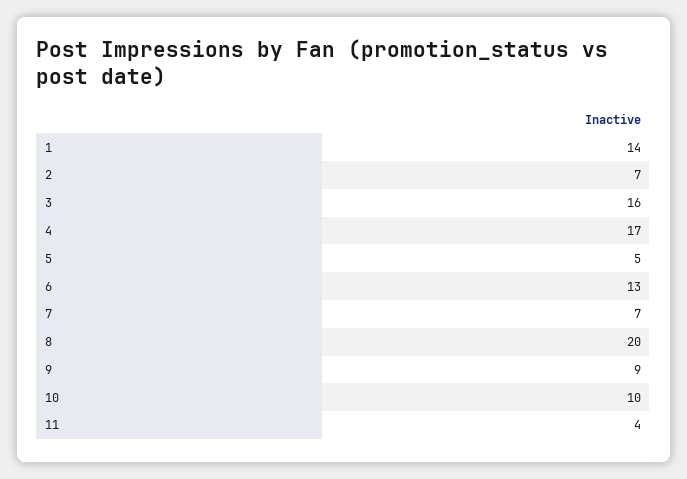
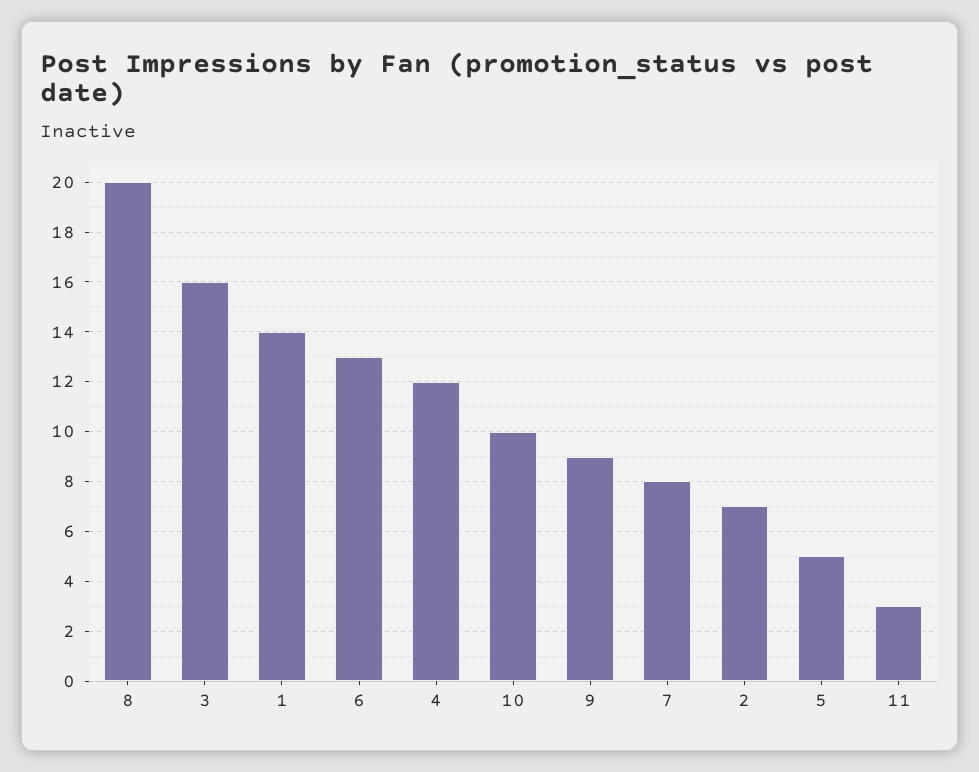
  {
    "1": 14,
    "2": 7,
    "3": 16,
-   "4": 17,
+   "4": 12,
    "5": 5,
    "6": 13,
-   "7": 7,
+   "7": 8,
    "8": 20,
    "9": 9,
    "10": 10,
-   "11": 4
+   "11": 3
  }

